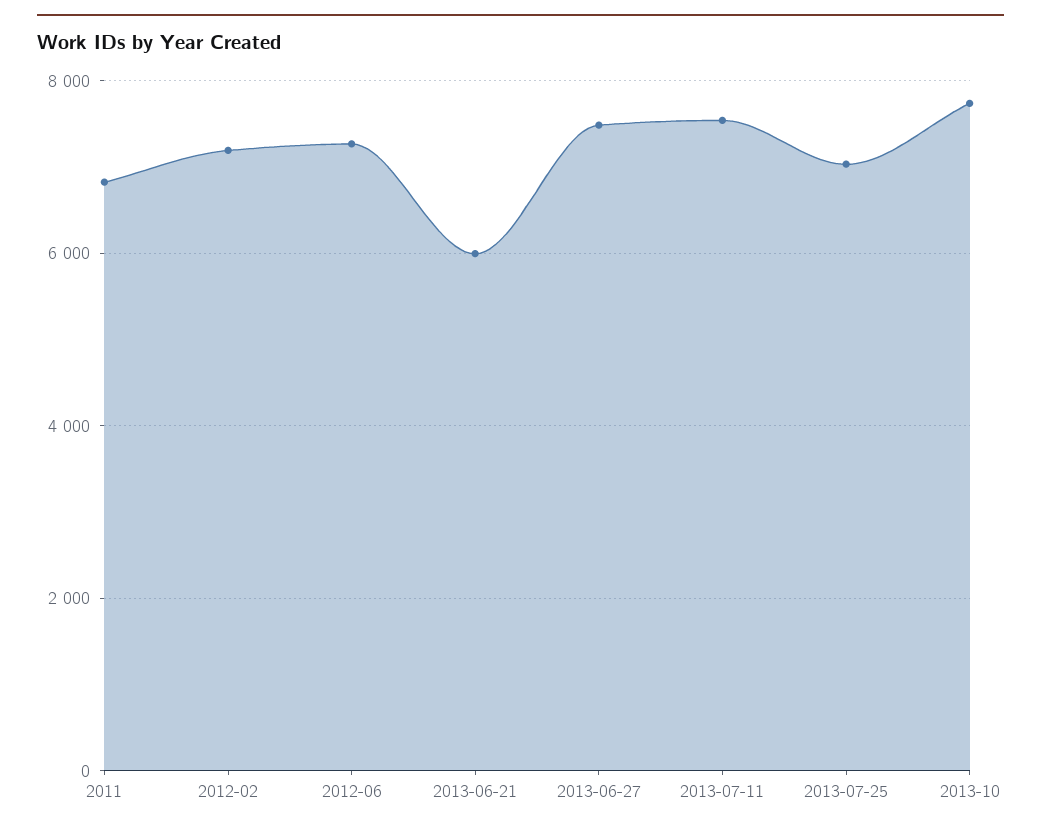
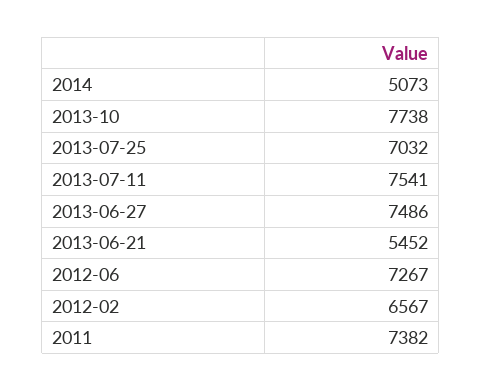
  {
-   "2011": 6800,
+   "2011": 7382,
-   "2012-02": 7200,
+   "2012-02": 6567,
    "2012-06": 7267,
-   "2013-06-21": 6000,
+   "2013-06-21": 5452,
    "2013-06-27": 7486,
    "2013-07-11": 7541,
    "2013-07-25": 7032,
-   "2013-10": 7738
+   "2013-10": 7738,
+   "2014": 5073
  }

